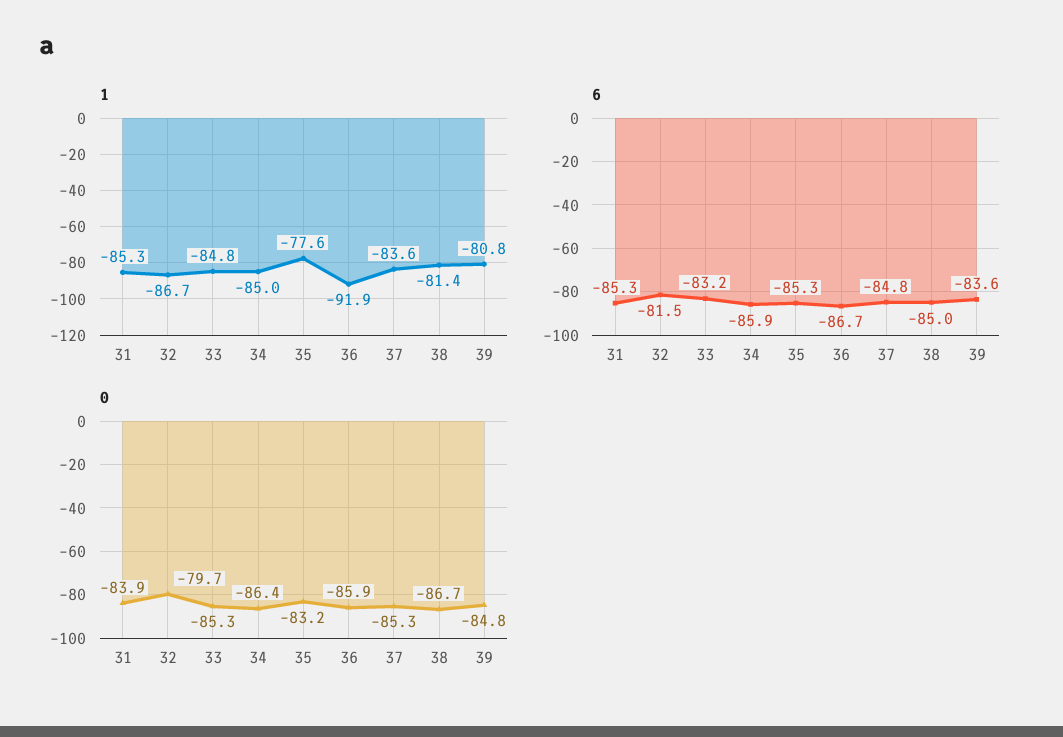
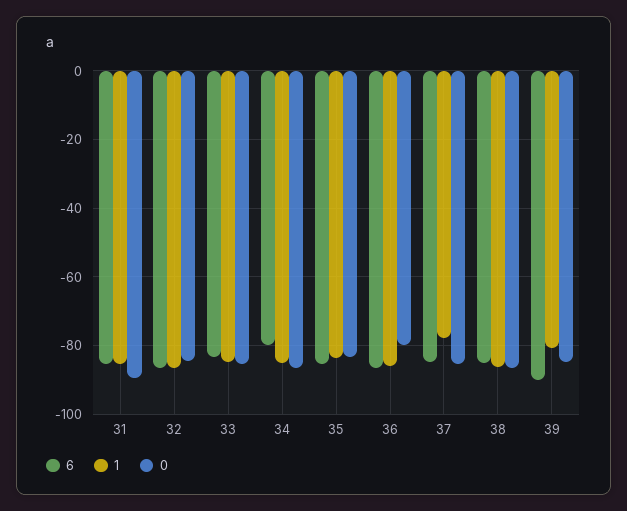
  {
    "1": {
      "31": -85.3,
      "32": -86.7,
      "33": -84.8,
      "34": -85,
-     "35": -77.6,
+     "35": -84,
-     "36": -91.9,
+     "36": -86,
-     "37": -83.6,
+     "37": -78,
-     "38": -81.4,
+     "38": -86,
      "39": -80.8
    },
    "6": {
      "31": -85.3,
-     "32": -81.5,
+     "32": -86,
      "33": -83.2,
-     "34": -85.9,
+     "34": -80,
      "35": -85.3,
      "36": -86.7,
      "37": -84.8,
      "38": -85,
-     "39": -83.6
+     "39": -90
    },
    "0": {
-     "31": -83.9,
+     "31": -90,
-     "32": -79.7,
+     "32": -84,
      "33": -85.3,
      "34": -86.4,
      "35": -83.2,
-     "36": -85.9,
+     "36": -80,
      "37": -85.3,
      "38": -86.7,
      "39": -84.8
    }
  }

